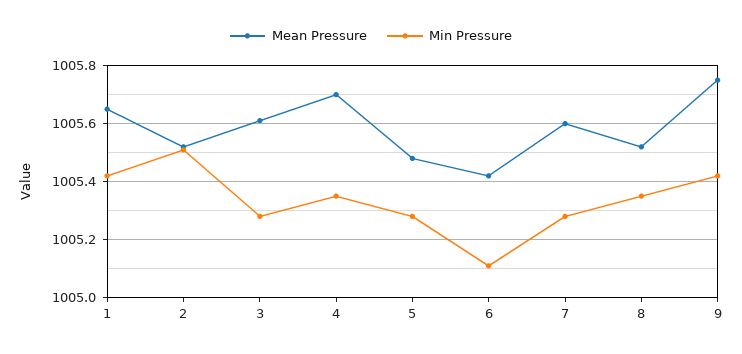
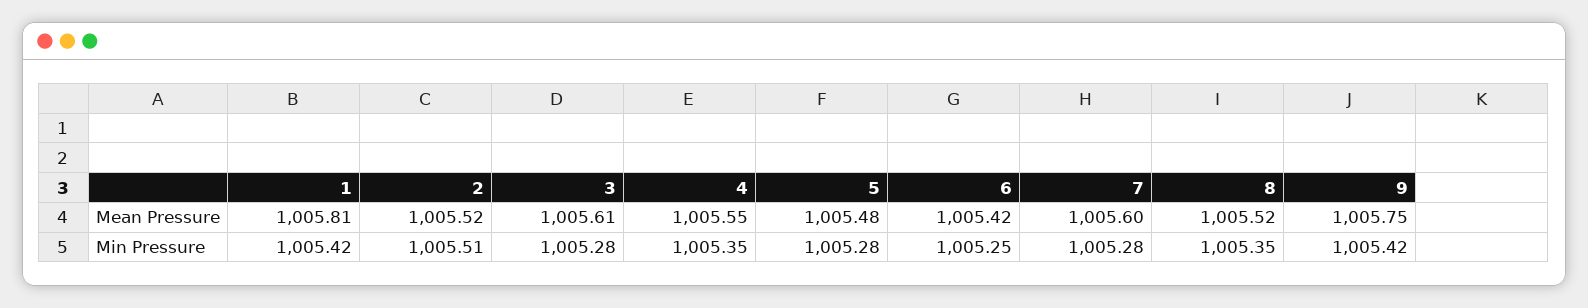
  {
    "Mean Pressure": {
-     "1": 1005.65,
+     "1": 1005.81,
      "2": 1005.52,
      "3": 1005.61,
-     "4": 1005.7,
+     "4": 1005.55,
      "5": 1005.48,
      "6": 1005.42,
      "7": 1005.6,
      "8": 1005.52,
      "9": 1005.75
    },
    "Min Pressure": {
      "1": 1005.42,
      "2": 1005.51,
      "3": 1005.28,
      "4": 1005.35,
      "5": 1005.28,
-     "6": 1005.1,
+     "6": 1005.25,
      "7": 1005.28,
      "8": 1005.35,
      "9": 1005.42
    }
  }

